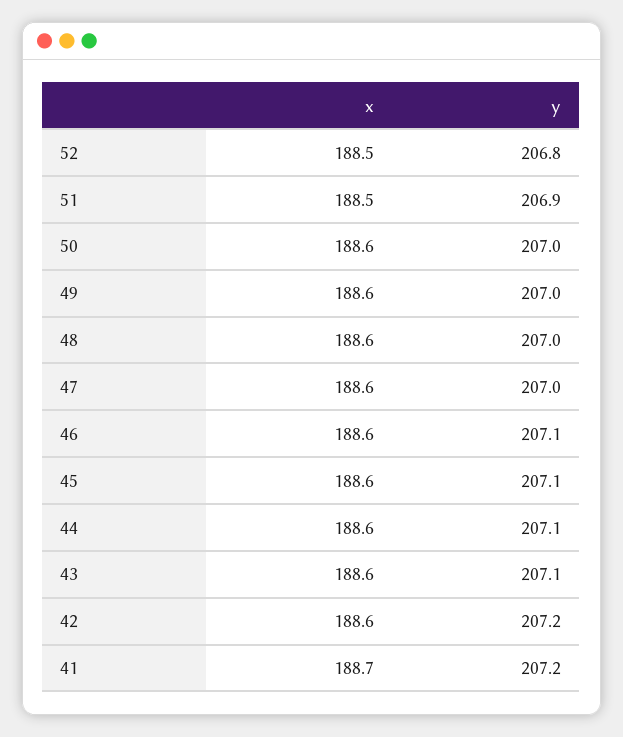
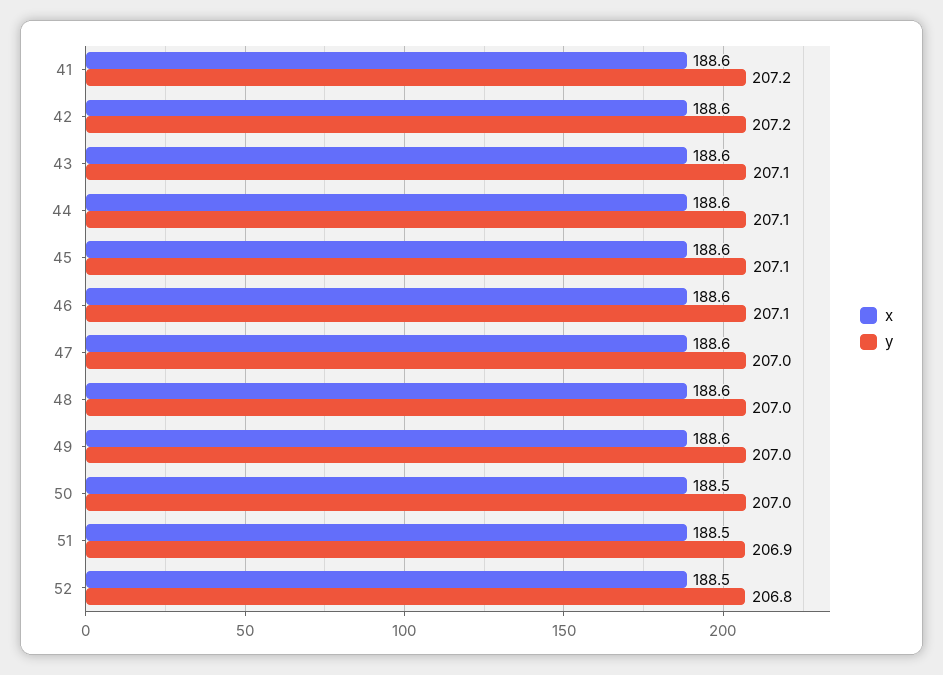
  {
    "x": {
      "52": 188.5,
      "51": 188.5,
-     "50": 188.6,
+     "50": 188.5,
      "49": 188.6,
      "48": 188.6,
      "47": 188.6,
      "46": 188.6,
      "45": 188.6,
      "44": 188.6,
      "43": 188.6,
      "42": 188.6,
-     "41": 188.7
+     "41": 188.6
    },
    "y": {
      "52": 206.8,
      "51": 206.9,
      "50": 207,
      "49": 207,
      "48": 207,
      "47": 207,
      "46": 207.1,
      "45": 207.1,
      "44": 207.1,
      "43": 207.1,
      "42": 207.2,
      "41": 207.2
    }
  }

